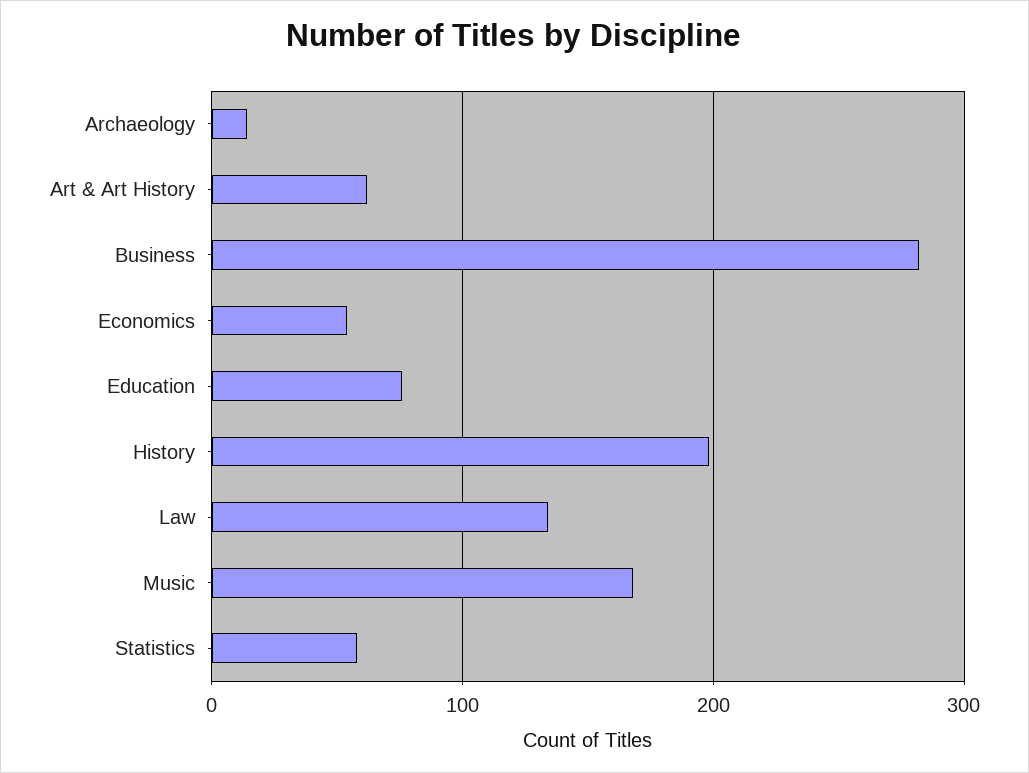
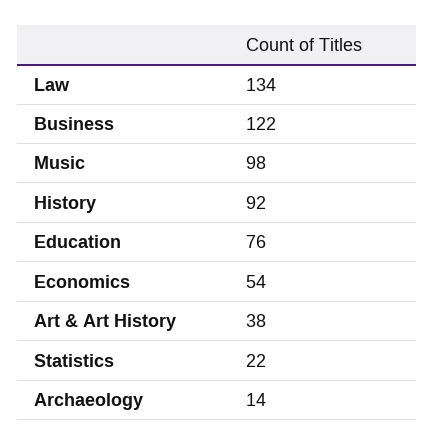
  {
    "Archaeology": 14,
-   "Art & Art History": 60,
+   "Art & Art History": 38,
-   "Business": 280,
+   "Business": 122,
    "Economics": 54,
    "Education": 76,
-   "History": 200,
+   "History": 92,
    "Law": 134,
-   "Music": 170,
+   "Music": 98,
-   "Statistics": 60
+   "Statistics": 22
  }

